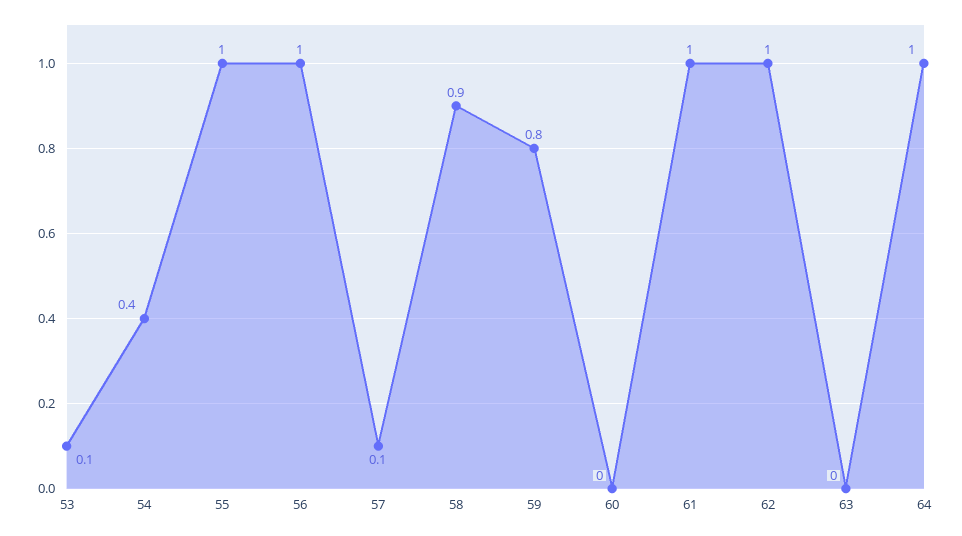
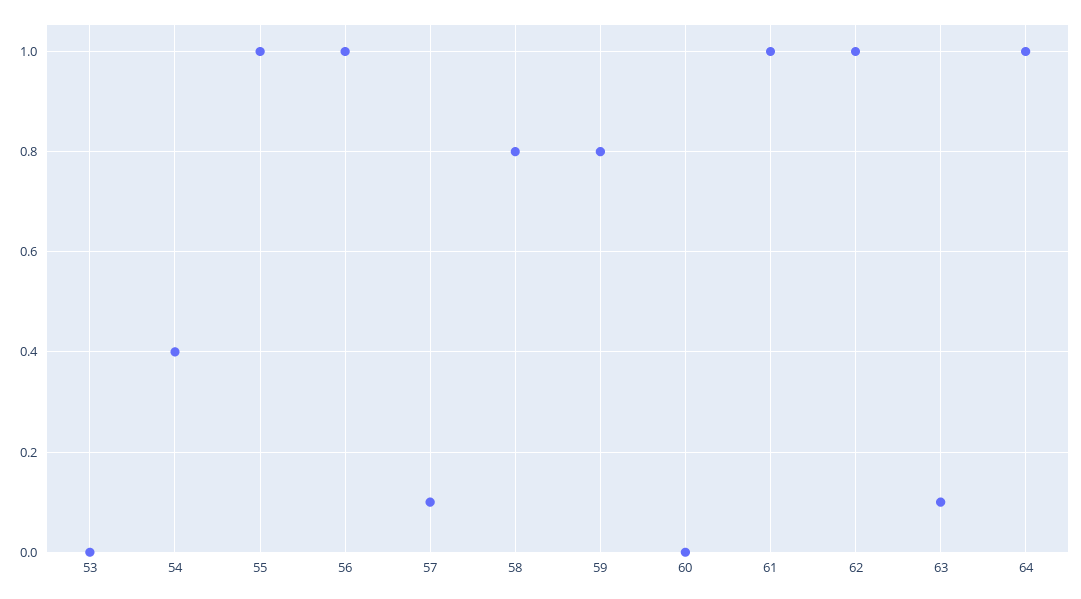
  {
-   "53": 0.1,
+   "53": 0,
    "54": 0.4,
    "55": 1,
    "56": 1,
    "57": 0.1,
-   "58": 0.9,
+   "58": 0.8,
    "59": 0.8,
    "60": 0,
    "61": 1,
    "62": 1,
-   "63": 0,
+   "63": 0.1,
    "64": 1
  }

